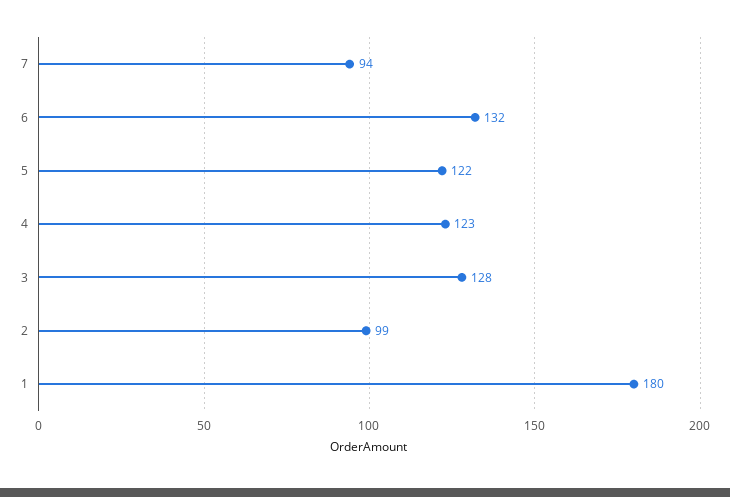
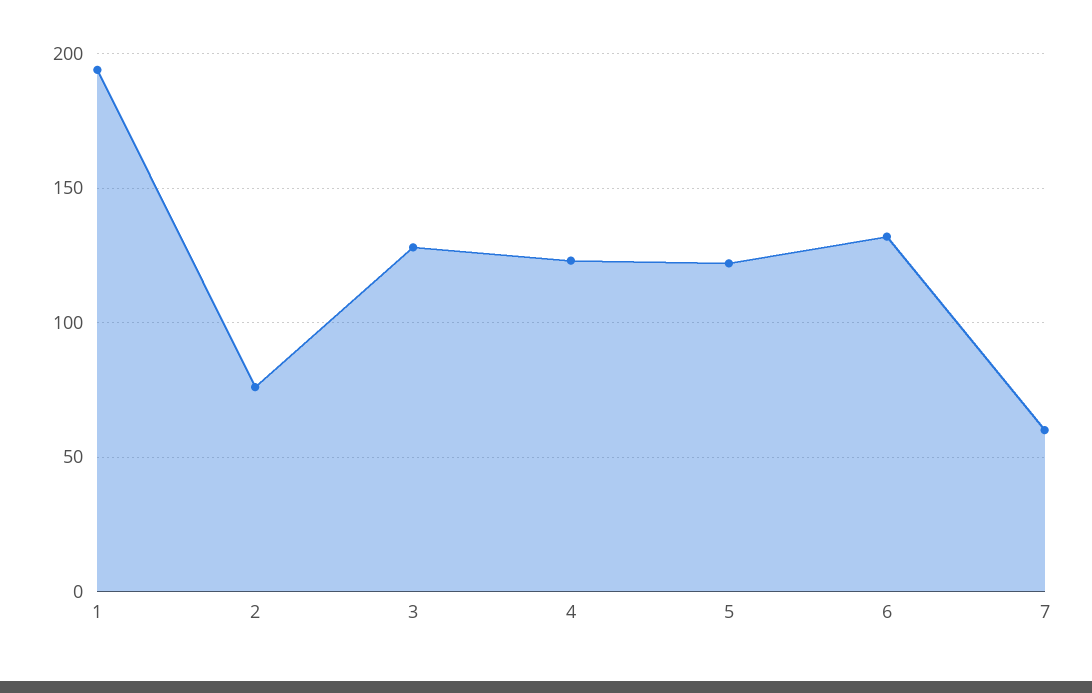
  {
-   "7": 94,
+   "7": 60,
    "6": 132,
    "5": 122,
    "4": 123,
    "3": 128,
-   "2": 99,
+   "2": 75,
-   "1": 180
+   "1": 195
  }

